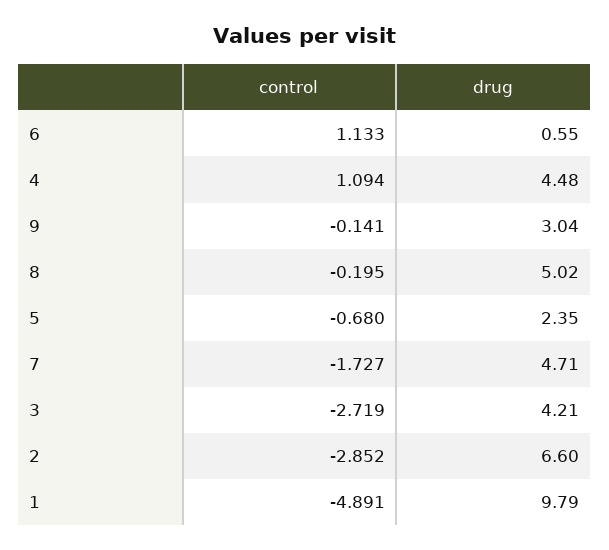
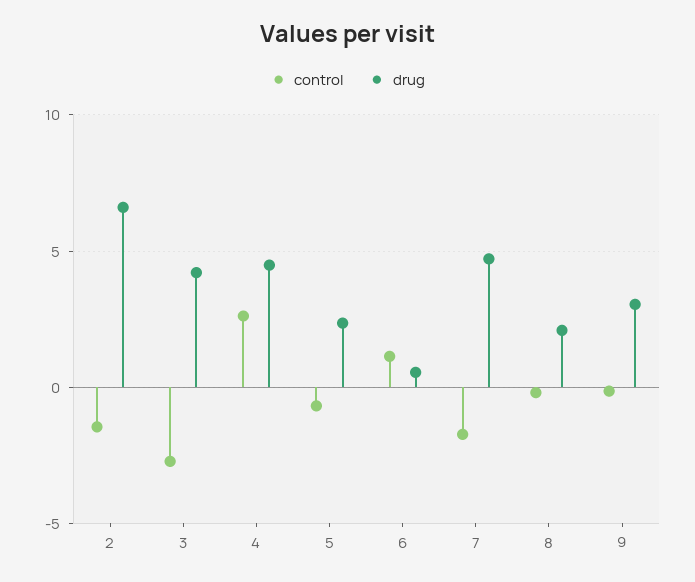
  {
    "control": {
      "6": 1.133,
-     "4": 1.094,
+     "4": 2.5,
      "9": -0.141,
      "8": -0.195,
      "5": -0.68,
      "7": -1.727,
      "3": -2.719,
-     "2": -2.852,
+     "2": -1.5
-     "1": -4.891
    },
    "drug": {
      "6": 0.55,
      "4": 4.48,
      "9": 3.04,
-     "8": 5.02,
+     "8": 2,
      "5": 2.35,
      "7": 4.71,
      "3": 4.21,
-     "2": 6.6,
+     "2": 6.6
-     "1": 9.79
    }
  }

